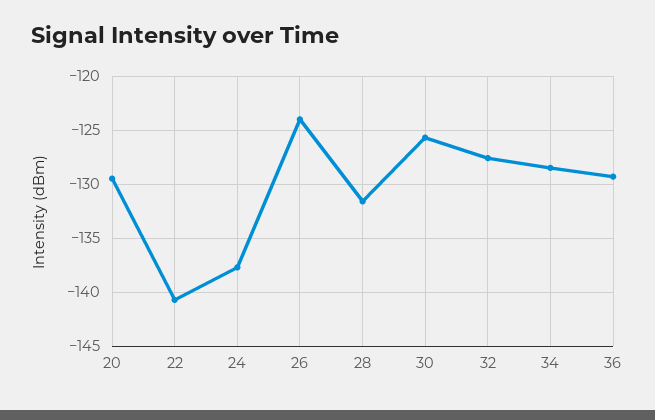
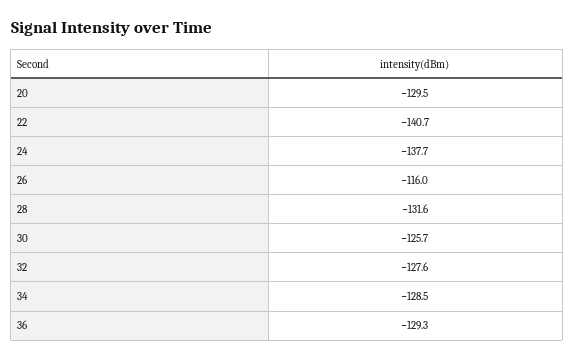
  {
    "20": -129.5,
    "22": -140.7,
    "24": -137.7,
-   "26": -124,
+   "26": -116,
    "28": -131.6,
    "30": -125.7,
    "32": -127.6,
    "34": -128.5,
    "36": -129.3
  }

